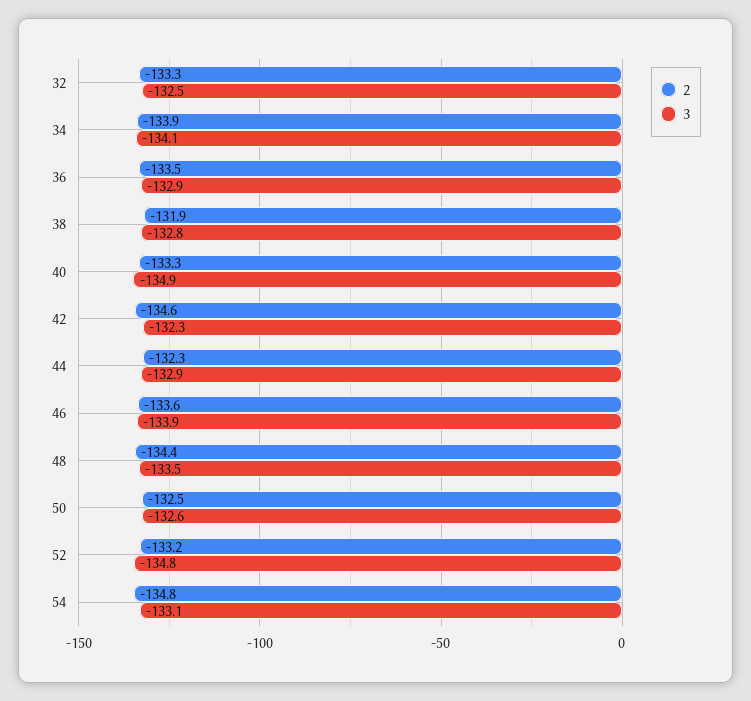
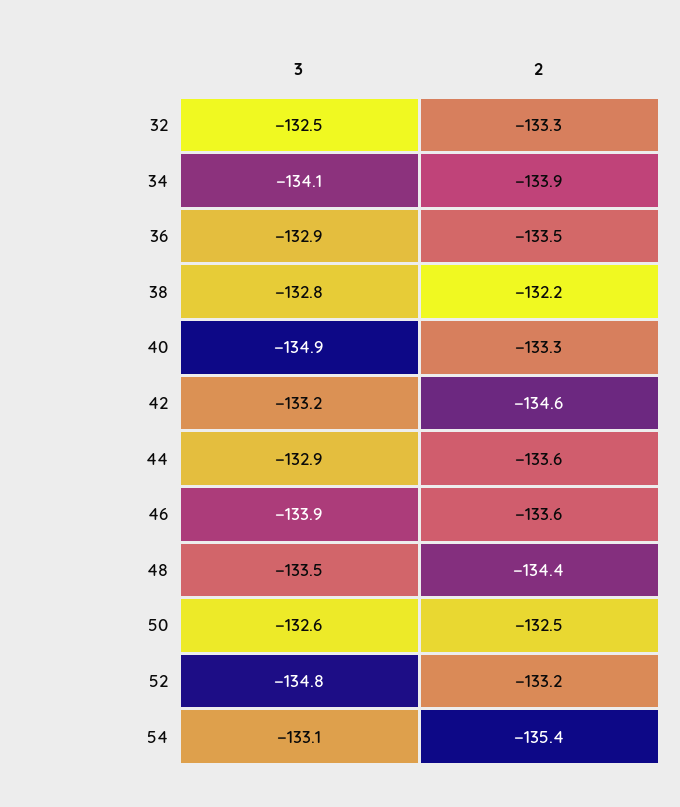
  {
    "2": {
      "32": -133.3,
      "34": -133.9,
      "36": -133.5,
-     "38": -131.9,
+     "38": -132.2,
      "40": -133.3,
      "42": -134.6,
-     "44": -132.3,
+     "44": -133.6,
      "46": -133.6,
      "48": -134.4,
      "50": -132.5,
      "52": -133.2,
-     "54": -134.8
+     "54": -135.4
    },
    "3": {
      "32": -132.5,
      "34": -134.1,
      "36": -132.9,
      "38": -132.8,
      "40": -134.9,
-     "42": -132.3,
+     "42": -133.2,
      "44": -132.9,
      "46": -133.9,
      "48": -133.5,
      "50": -132.6,
      "52": -134.8,
      "54": -133.1
    }
  }

